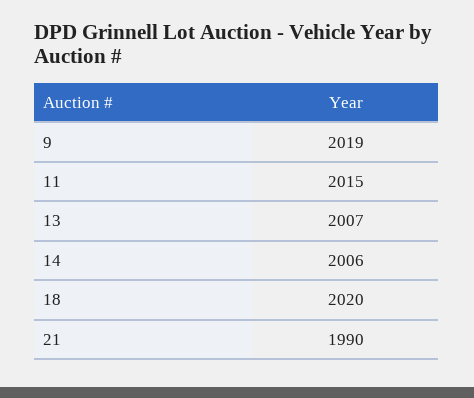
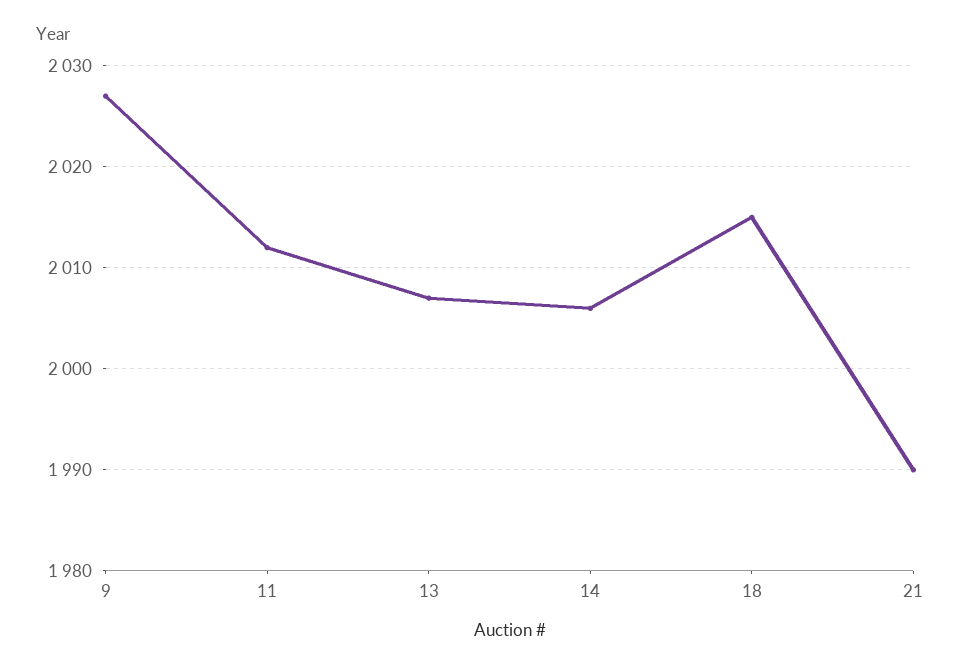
  {
-   "9": 2019,
+   "9": 2027,
-   "11": 2015,
+   "11": 2012,
    "13": 2007,
    "14": 2006,
-   "18": 2020,
+   "18": 2015,
    "21": 1990
  }

